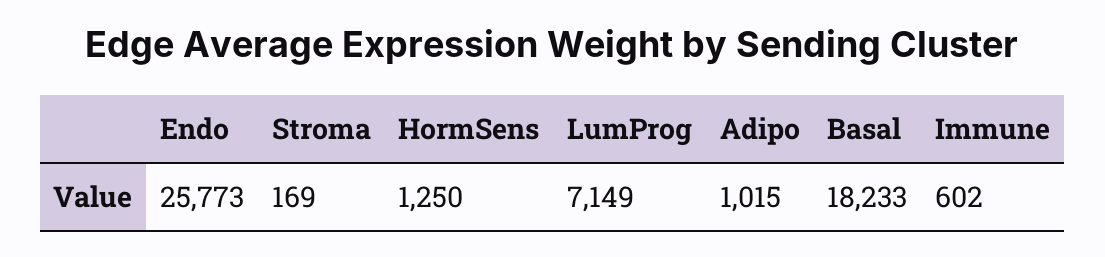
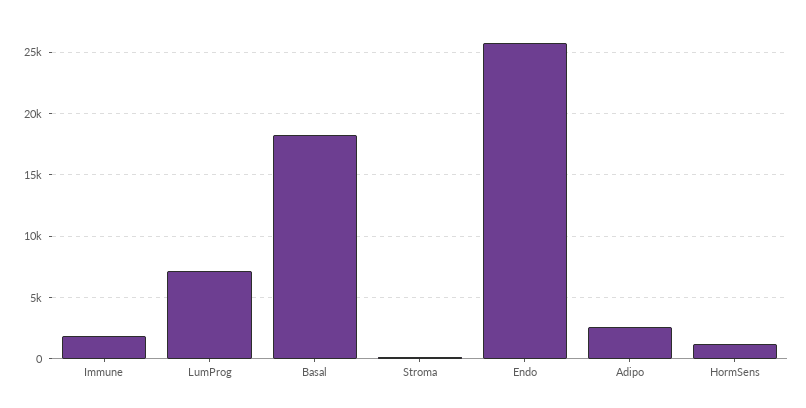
  {
    "Endo": 25773,
    "Stroma": 169,
    "HormSens": 1250,
    "LumProg": 7149,
-   "Adipo": 1015,
+   "Adipo": 2500,
    "Basal": 18233,
-   "Immune": 602
+   "Immune": 2000
  }

